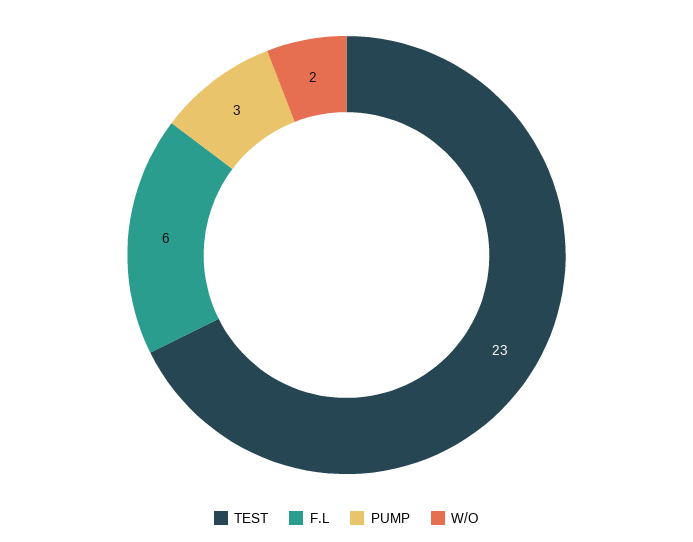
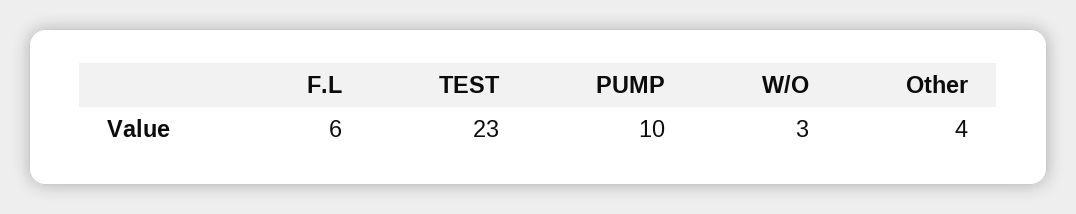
  {
    "TEST": 23,
    "F.L": 6,
-   "PUMP": 3,
+   "PUMP": 10,
-   "W/O": 2
+   "W/O": 3,
+   "Other": 4
  }

